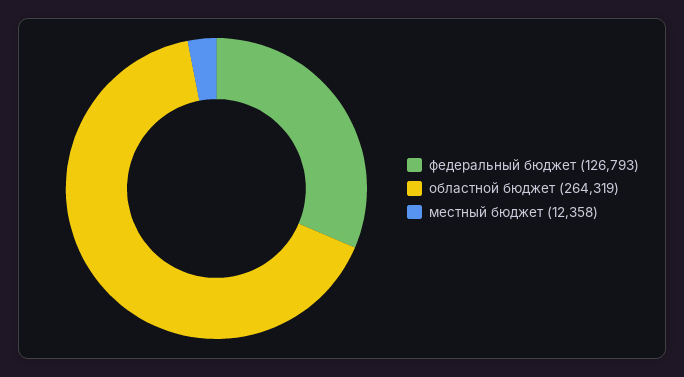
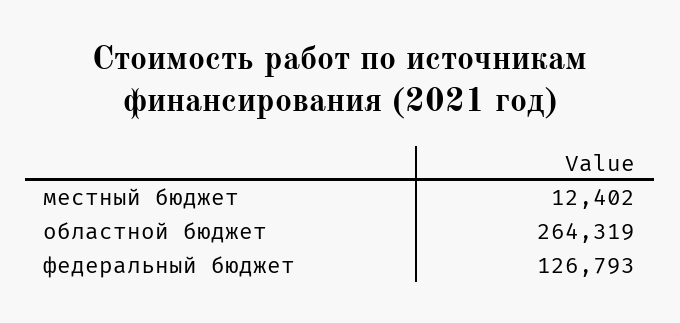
  {
    "федеральный бюджет": 126793,
    "областной бюджет": 264319,
-   "местный бюджет": 12358
+   "местный бюджет": 12402
  }

